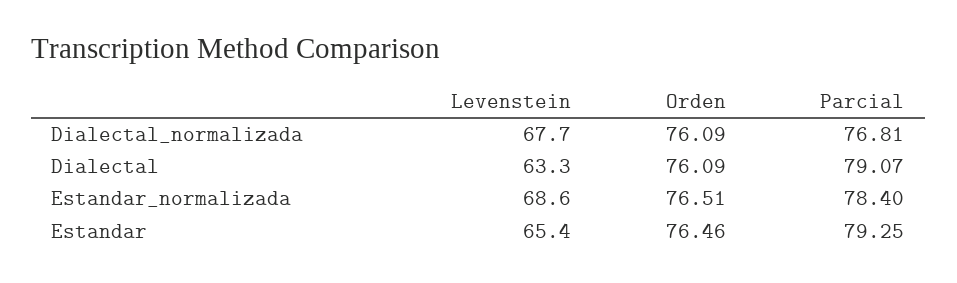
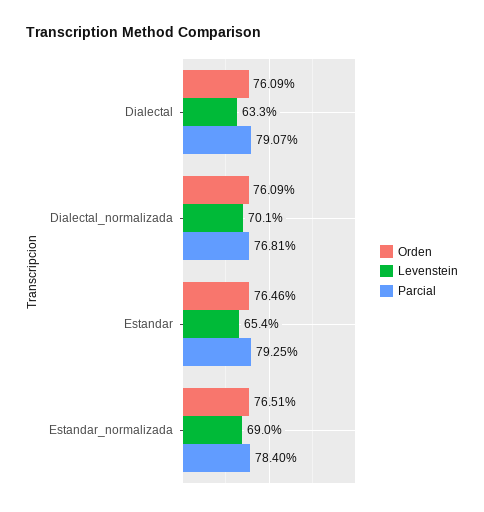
  {
    "Levenstein": {
-     "Dialectal_normalizada": 67.7,
+     "Dialectal_normalizada": 70.1,
      "Dialectal": 63.3,
-     "Estandar_normalizada": 68.6,
+     "Estandar_normalizada": 69,
      "Estandar": 65.4
    },
    "Orden": {
      "Dialectal_normalizada": 76.09,
      "Dialectal": 76.09,
      "Estandar_normalizada": 76.51,
      "Estandar": 76.46
    },
    "Parcial": {
      "Dialectal_normalizada": 76.81,
      "Dialectal": 79.07,
      "Estandar_normalizada": 78.4,
      "Estandar": 79.25
    }
  }

